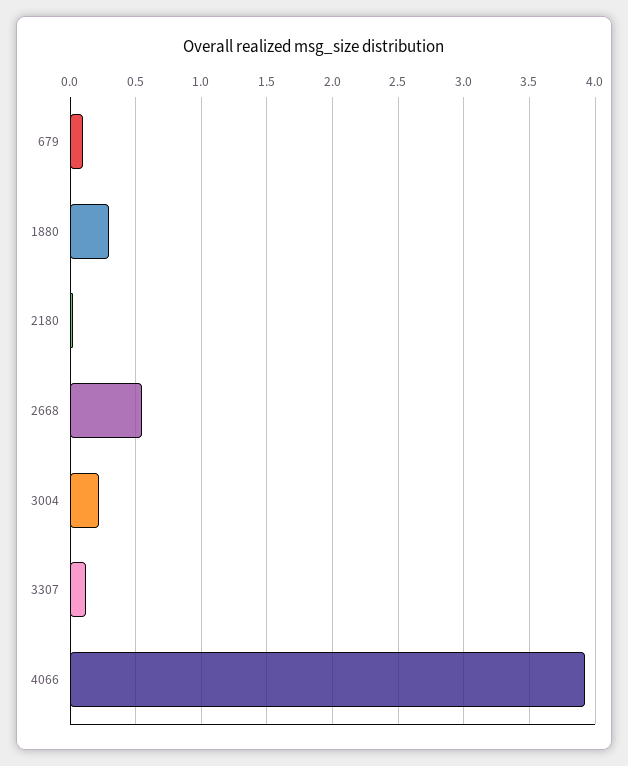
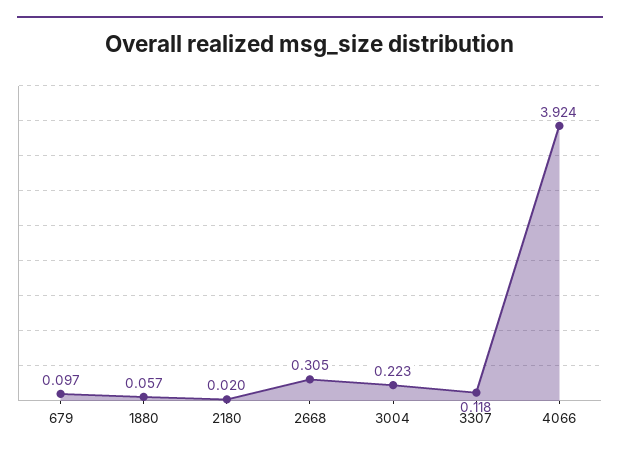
  {
    "679": 0.097,
-   "1880": 0.3,
+   "1880": 0.057,
    "2180": 0.02,
-   "2668": 0.55,
+   "2668": 0.305,
    "3004": 0.223,
    "3307": 0.118,
    "4066": 3.924
  }

